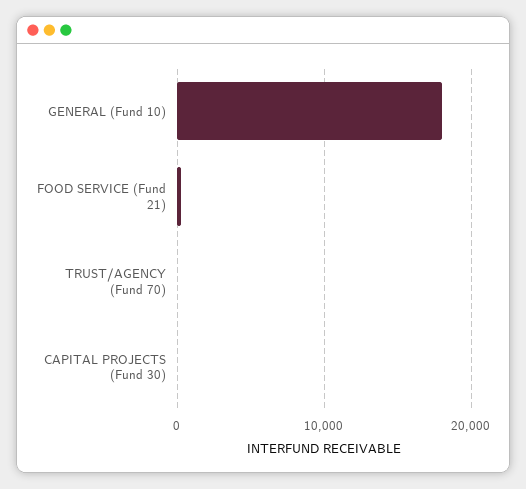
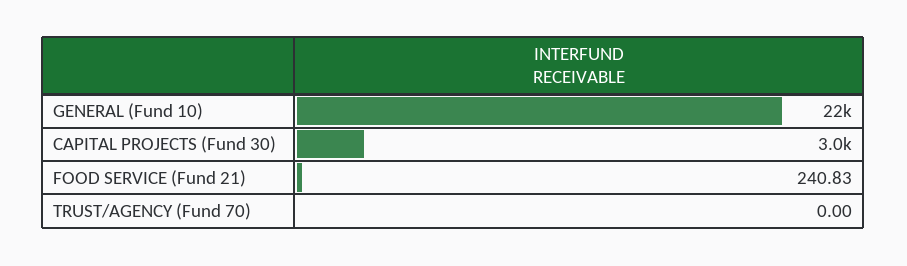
  {
-   "GENERAL (Fund 10)": 18000,
+   "GENERAL (Fund 10)": 22000,
    "FOOD SERVICE (Fund 21)": 240.83,
    "TRUST/AGENCY (Fund 70)": 0,
-   "CAPITAL PROJECTS (Fund 30)": 0
+   "CAPITAL PROJECTS (Fund 30)": 3000
  }

